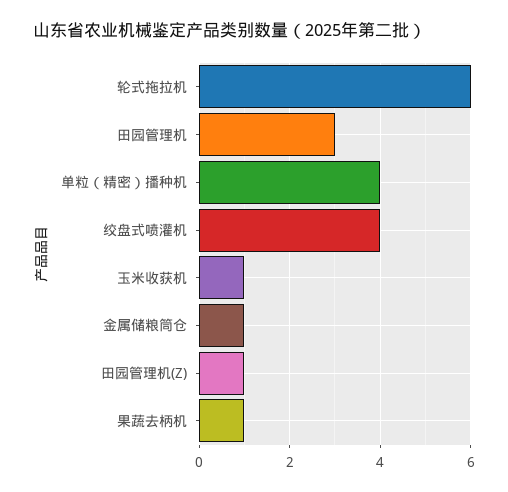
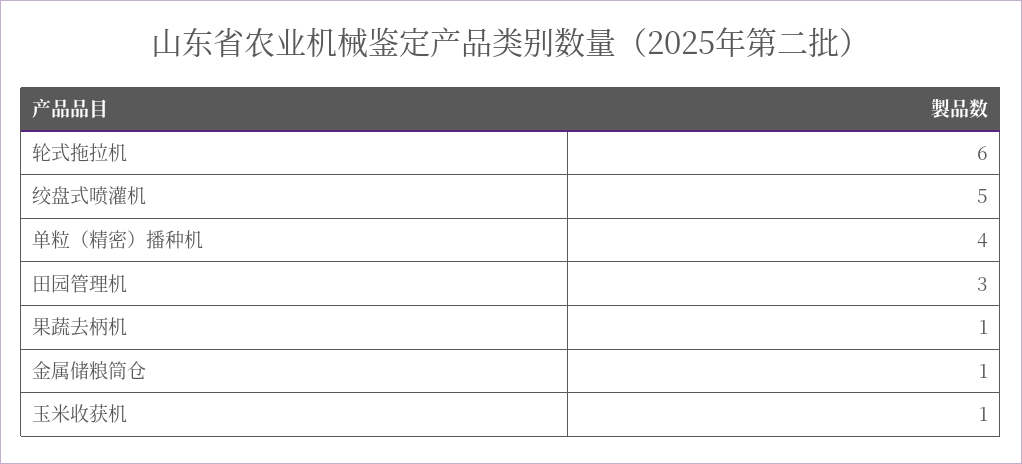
  {
    "轮式拖拉机": 6,
    "田园管理机": 3,
    "单粒（精密）播种机": 4,
-   "绞盘式喷灌机": 4,
+   "绞盘式喷灌机": 5,
    "玉米收获机": 1,
    "金属储粮筒仓": 1,
-   "田园管理机(Z)": 1,
    "果蔬去柄机": 1
  }

